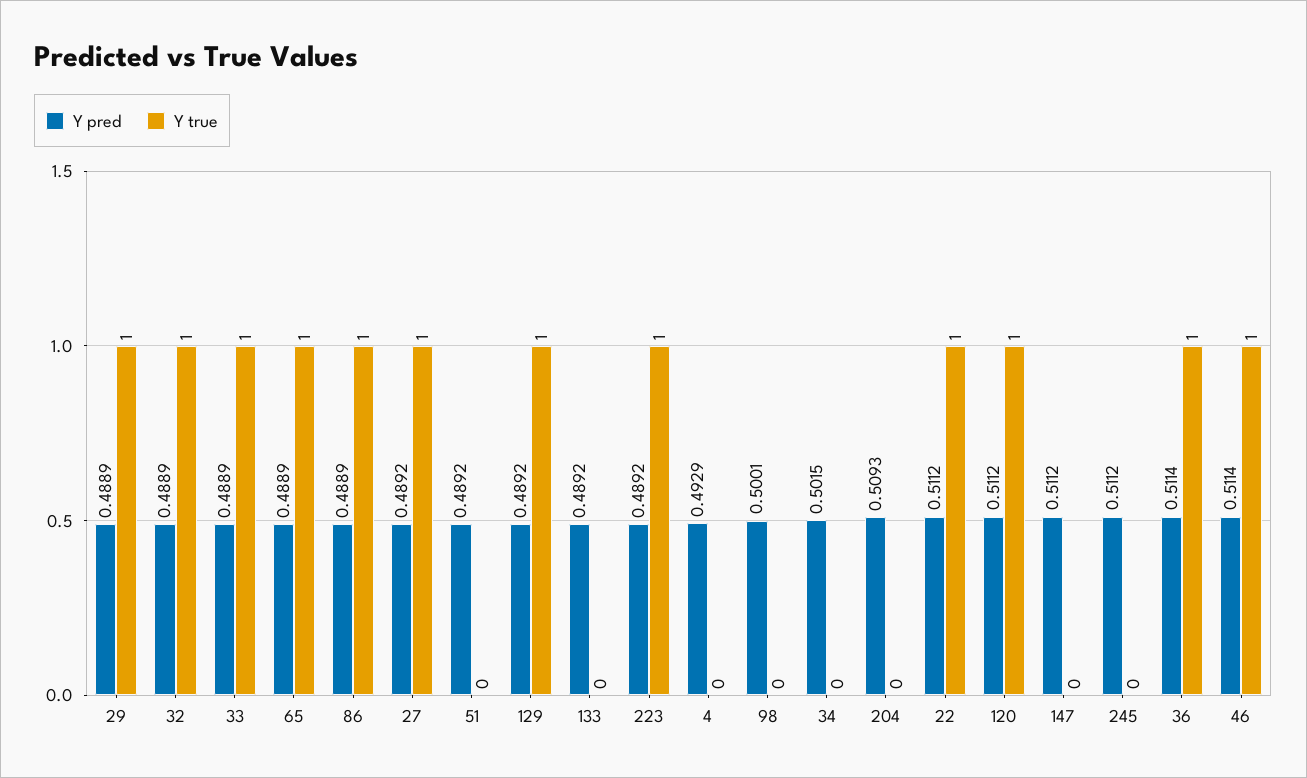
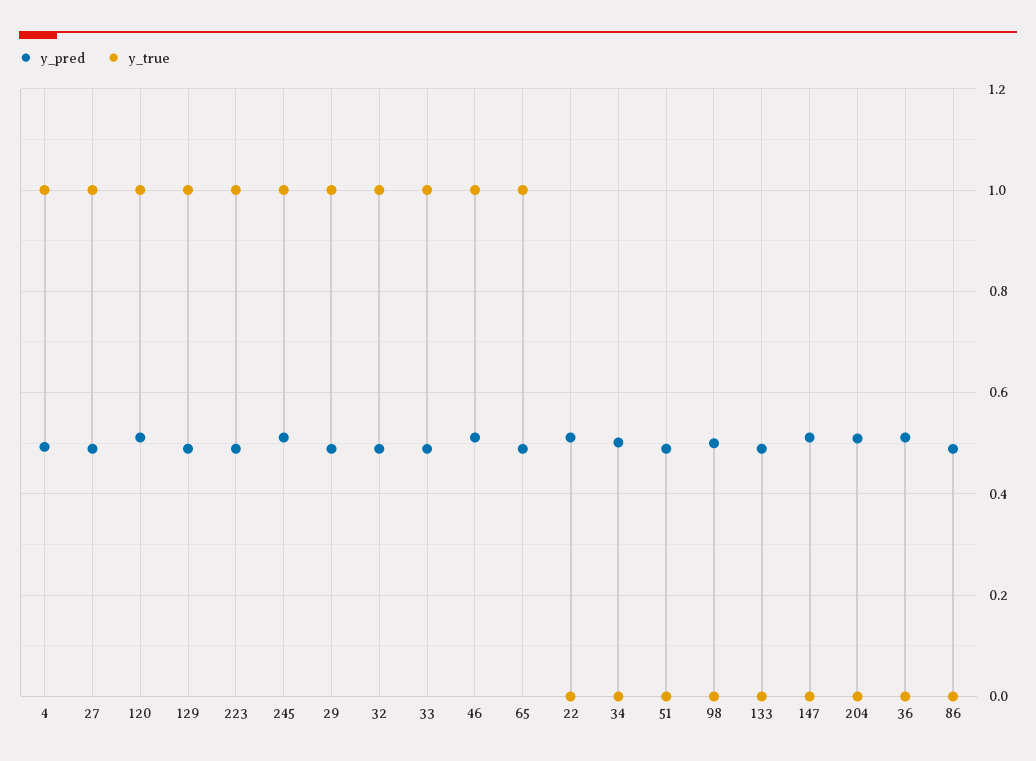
  {
    "Y pred": {
      "29": 0.4889,
      "32": 0.4889,
      "33": 0.4889,
      "65": 0.4889,
      "86": 0.4889,
      "27": 0.4892,
      "51": 0.4892,
      "129": 0.4892,
      "133": 0.4892,
      "223": 0.4892,
      "4": 0.4929,
      "98": 0.5001,
      "34": 0.5015,
      "204": 0.5093,
      "22": 0.5112,
      "120": 0.5112,
      "147": 0.5112,
      "245": 0.5112,
      "36": 0.5114,
      "46": 0.5114
    },
    "Y true": {
      "29": 1,
      "32": 1,
      "33": 1,
      "65": 1,
-     "86": 1,
+     "86": 0,
      "27": 1,
      "51": 0,
      "129": 1,
      "133": 0,
      "223": 1,
-     "4": 0,
+     "4": 1,
      "98": 0,
      "34": 0,
      "204": 0,
-     "22": 1,
+     "22": 0,
      "120": 1,
      "147": 0,
-     "245": 0,
+     "245": 1,
-     "36": 1,
+     "36": 0,
      "46": 1
    }
  }

